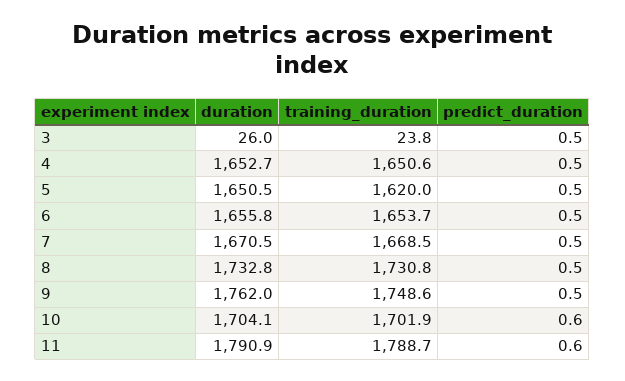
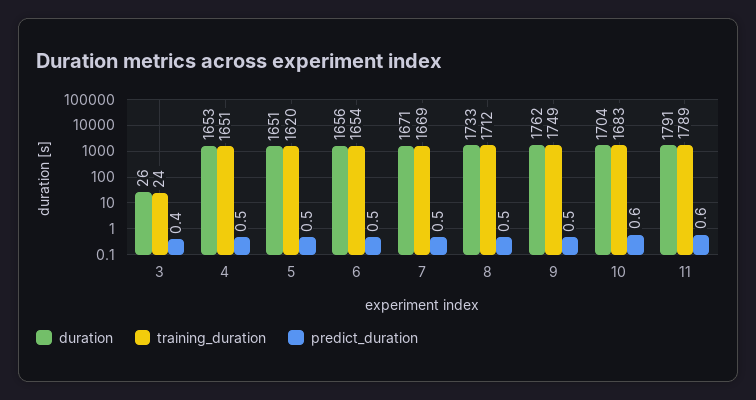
  {
    "duration": {
      "3": 26,
      "4": 1652.7,
      "5": 1650.5,
      "6": 1655.8,
      "7": 1670.5,
      "8": 1732.8,
      "9": 1762,
      "10": 1704.1,
      "11": 1790.9
    },
    "training_duration": {
      "3": 23.8,
      "4": 1650.6,
      "5": 1620,
      "6": 1653.7,
      "7": 1668.5,
-     "8": 1730.8,
+     "8": 1712,
      "9": 1748.6,
-     "10": 1701.9,
+     "10": 1683,
      "11": 1788.7
    },
    "predict_duration": {
-     "3": 0.5,
+     "3": 0.4,
      "4": 0.5,
      "5": 0.5,
      "6": 0.5,
      "7": 0.5,
      "8": 0.5,
      "9": 0.5,
      "10": 0.6,
      "11": 0.6
    }
  }

